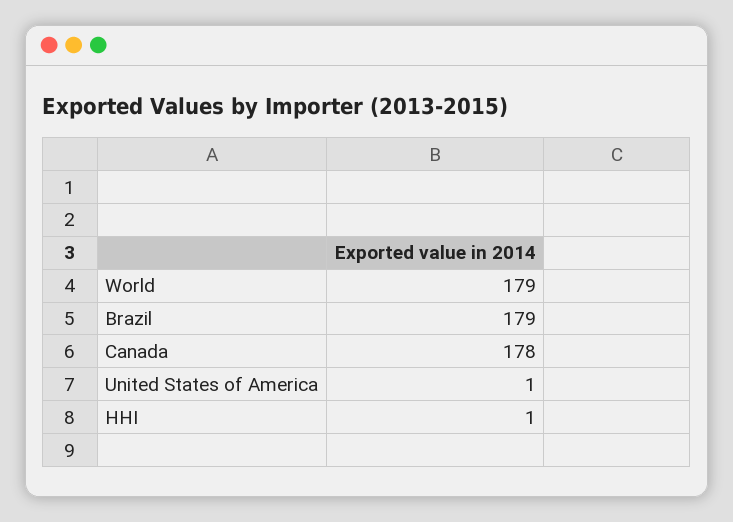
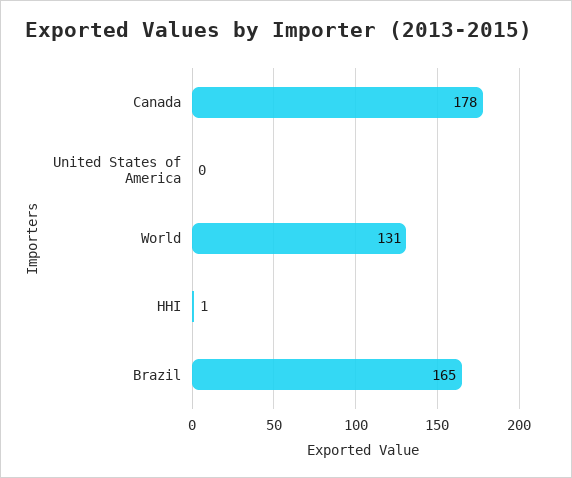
  {
-   "World": 179,
+   "World": 131,
-   "Brazil": 179,
+   "Brazil": 165,
    "Canada": 178,
-   "United States of America": 1,
+   "United States of America": 0,
    "HHI": 1
  }

